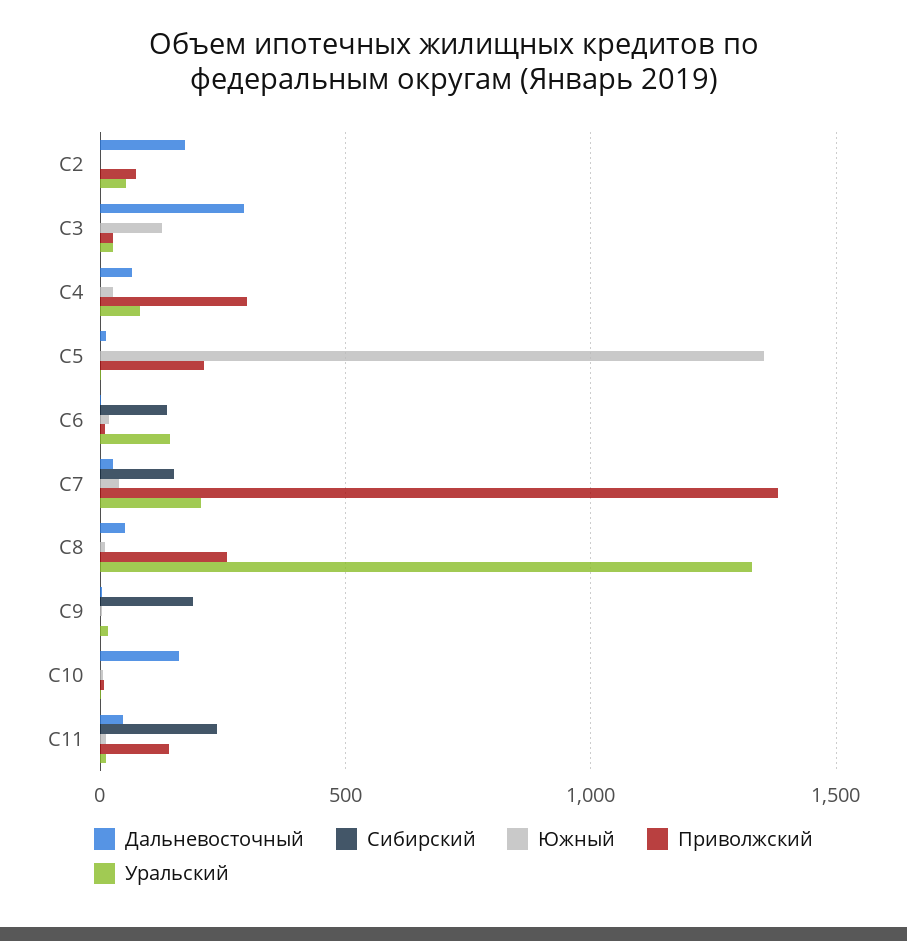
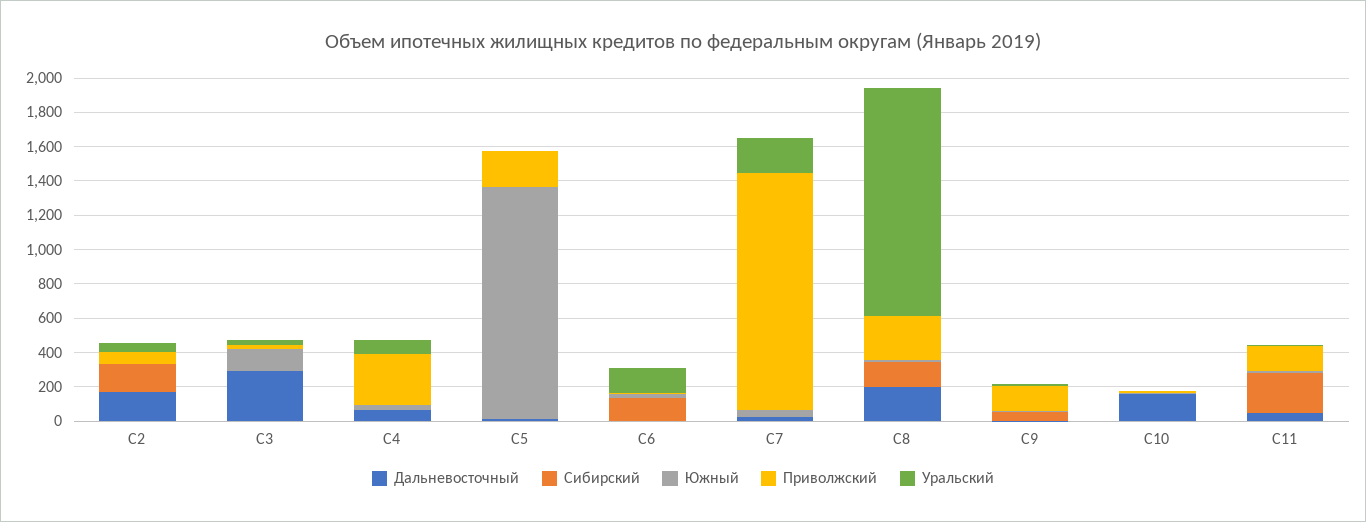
  {
    "Дальневосточный": {
      "C2": 150,
      "C3": 300,
      "C4": 50,
      "C5": 0,
      "C6": 0,
      "C7": 50,
-     "C8": 50,
+     "C8": 200,
      "C9": 0,
      "C10": 150,
      "C11": 50
    },
    "Сибирский": {
-     "C2": 0,
+     "C2": 150,
      "C3": 0,
      "C4": 0,
      "C5": 0,
      "C6": 150,
-     "C7": 150,
+     "C7": 0,
-     "C8": 0,
+     "C8": 150,
-     "C9": 200,
+     "C9": 50,
      "C10": 0,
      "C11": 250
    },
    "Южный": {
      "C2": 0,
      "C3": 150,
      "C4": 50,
      "C5": 1350,
      "C6": 0,
      "C7": 50,
      "C8": 0,
      "C9": 0,
      "C10": 0,
      "C11": 0
    },
    "Приволжский": {
      "C2": 50,
      "C3": 50,
      "C4": 300,
      "C5": 200,
      "C6": 0,
      "C7": 1400,
      "C8": 250,
-     "C9": 0,
+     "C9": 150,
      "C10": 0,
      "C11": 150
    },
    "Уральский": {
      "C2": 50,
      "C3": 50,
      "C4": 100,
      "C5": 0,
      "C6": 150,
      "C7": 200,
      "C8": 1350,
      "C9": 0,
      "C10": 0,
      "C11": 0
    }
  }

